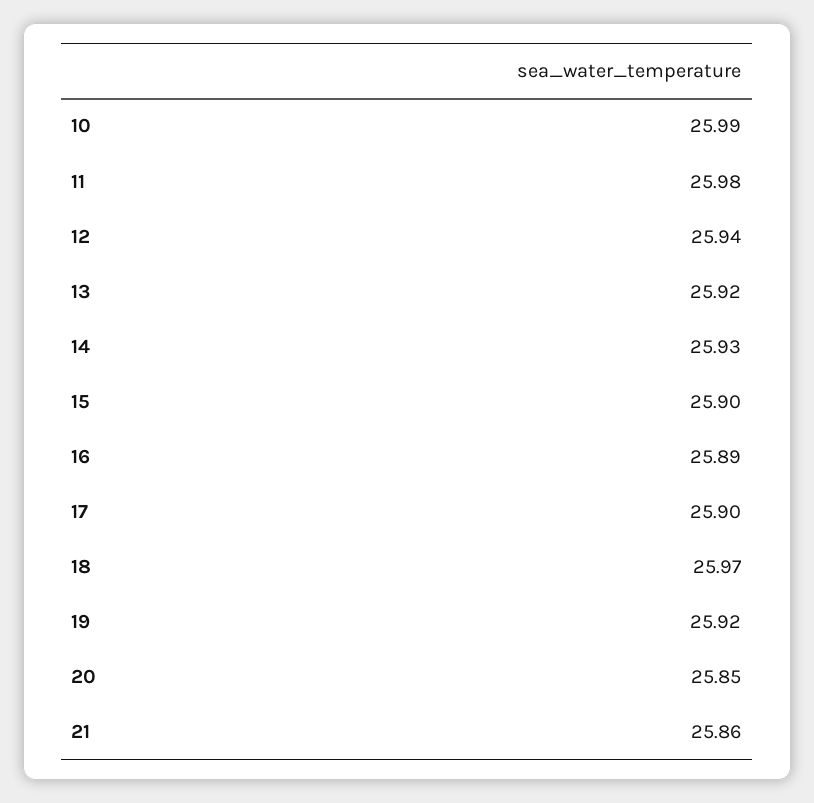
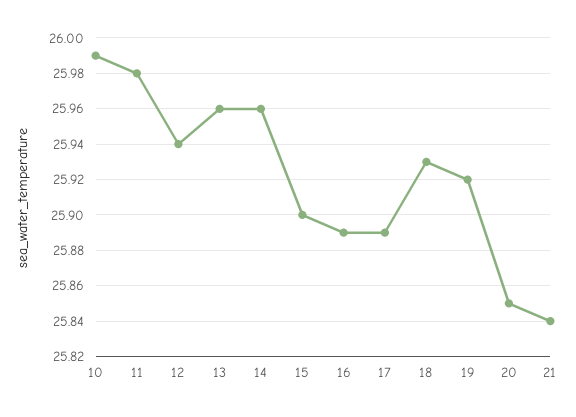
  {
    "10": 25.99,
    "11": 25.98,
    "12": 25.94,
-   "13": 25.92,
+   "13": 25.96,
-   "14": 25.93,
+   "14": 25.96,
    "15": 25.9,
    "16": 25.89,
-   "17": 25.9,
+   "17": 25.89,
-   "18": 25.97,
+   "18": 25.93,
    "19": 25.92,
    "20": 25.85,
-   "21": 25.86
+   "21": 25.84
  }

